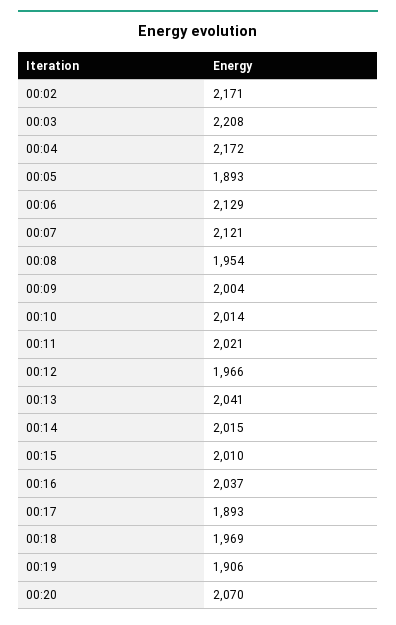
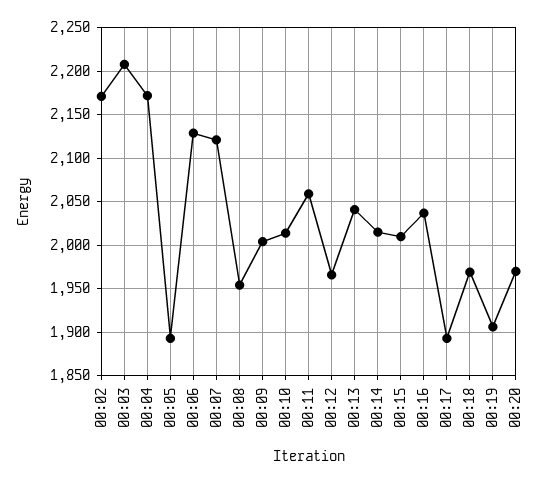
  {
    "00:02": 2171,
    "00:03": 2208,
    "00:04": 2172,
    "00:05": 1893,
    "00:06": 2129,
    "00:07": 2121,
    "00:08": 1954,
    "00:09": 2004,
    "00:10": 2014,
-   "00:11": 2021,
+   "00:11": 2060,
    "00:12": 1966,
    "00:13": 2041,
    "00:14": 2015,
    "00:15": 2010,
    "00:16": 2037,
    "00:17": 1893,
    "00:18": 1969,
    "00:19": 1906,
-   "00:20": 2070
+   "00:20": 1970
  }

